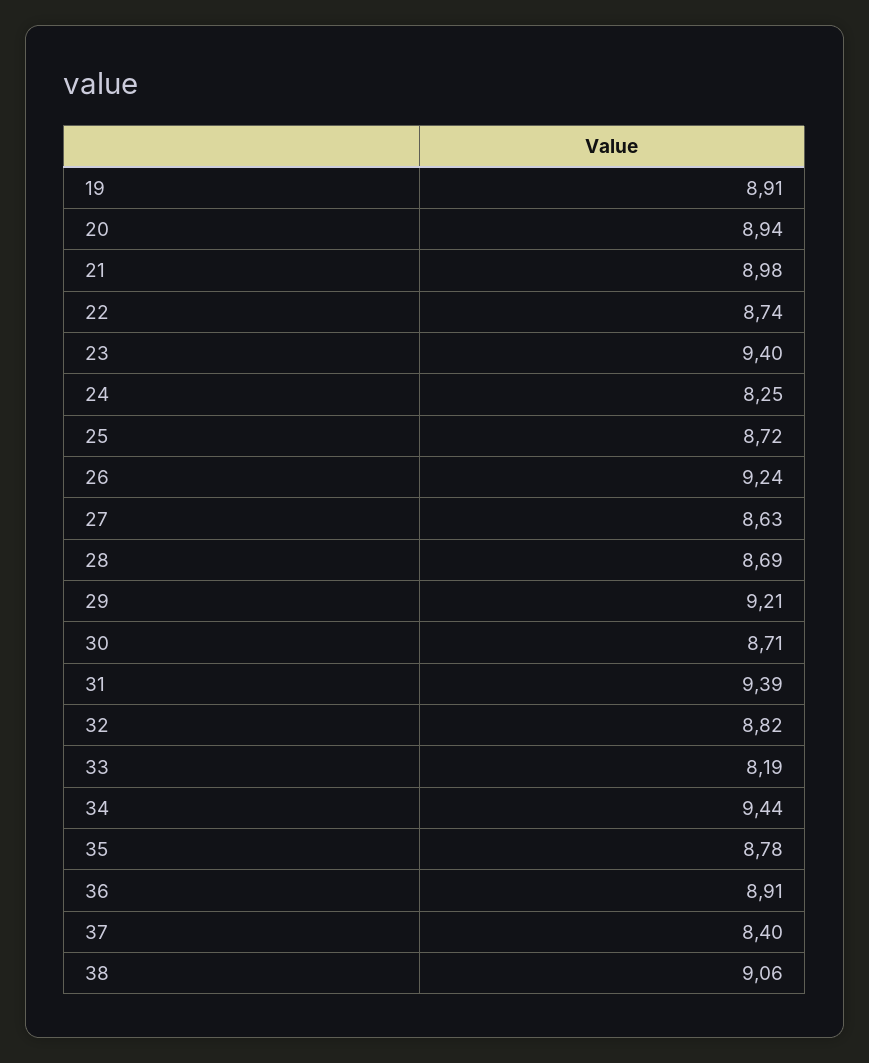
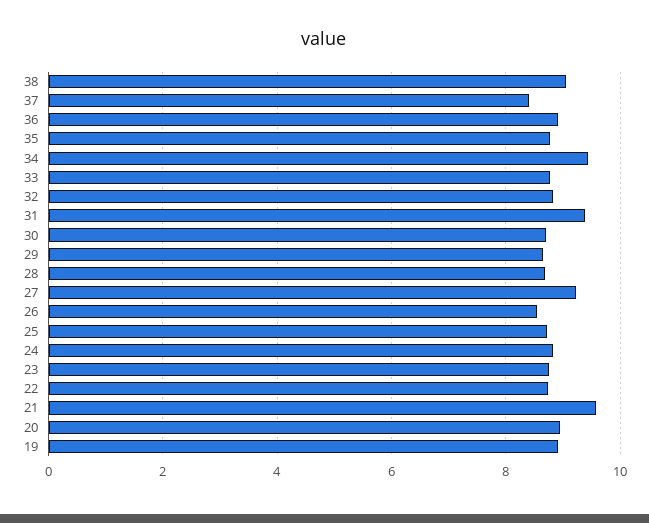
  {
    "19": 8.91,
    "20": 8.94,
-   "21": 8.98,
+   "21": 9.6,
    "22": 8.74,
-   "23": 9.4,
+   "23": 8.8,
-   "24": 8.25,
+   "24": 8.8,
    "25": 8.72,
-   "26": 9.24,
+   "26": 8.6,
-   "27": 8.63,
+   "27": 9.2,
    "28": 8.69,
-   "29": 9.21,
+   "29": 8.6,
    "30": 8.71,
    "31": 9.39,
    "32": 8.82,
-   "33": 8.19,
+   "33": 8.8,
    "34": 9.44,
    "35": 8.78,
    "36": 8.91,
    "37": 8.4,
    "38": 9.06
  }

